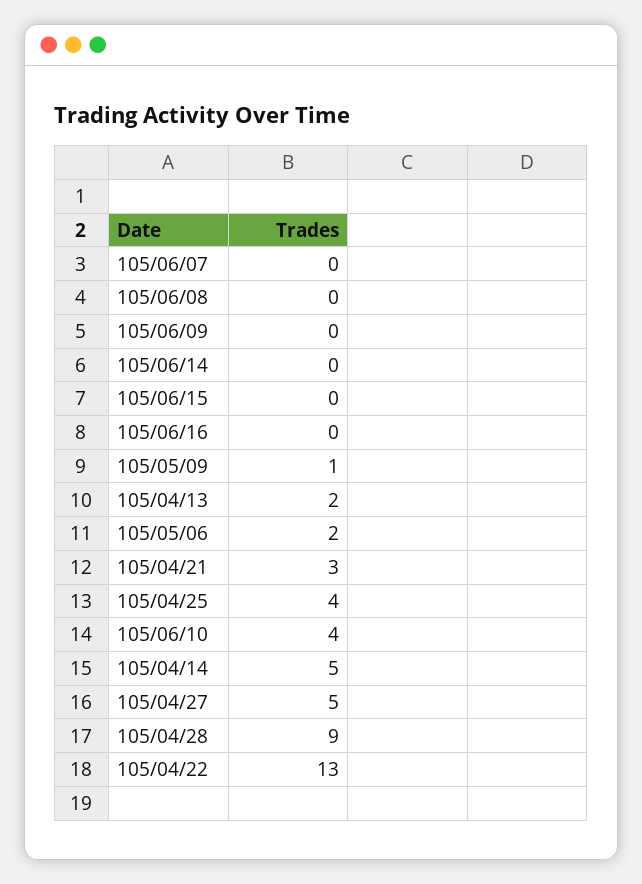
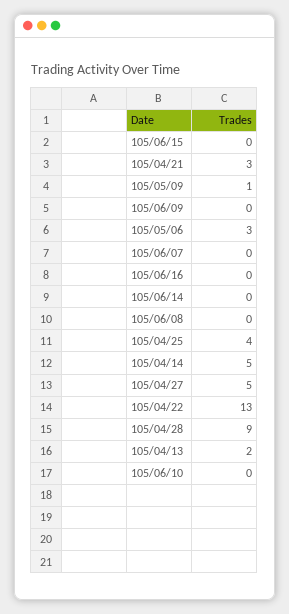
  {
    "105/06/07": 0,
    "105/06/08": 0,
    "105/06/09": 0,
    "105/06/14": 0,
    "105/06/15": 0,
    "105/06/16": 0,
    "105/05/09": 1,
    "105/04/13": 2,
-   "105/05/06": 2,
+   "105/05/06": 3,
    "105/04/21": 3,
    "105/04/25": 4,
-   "105/06/10": 4,
+   "105/06/10": 0,
    "105/04/14": 5,
    "105/04/27": 5,
    "105/04/28": 9,
    "105/04/22": 13
  }

